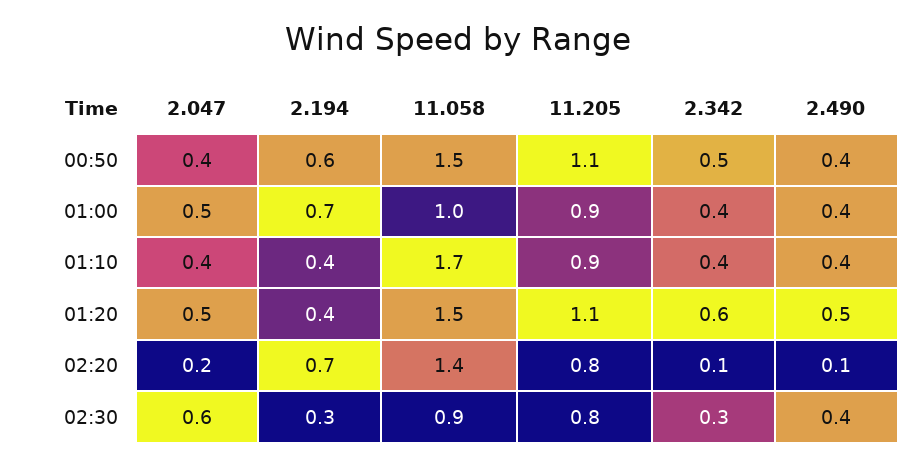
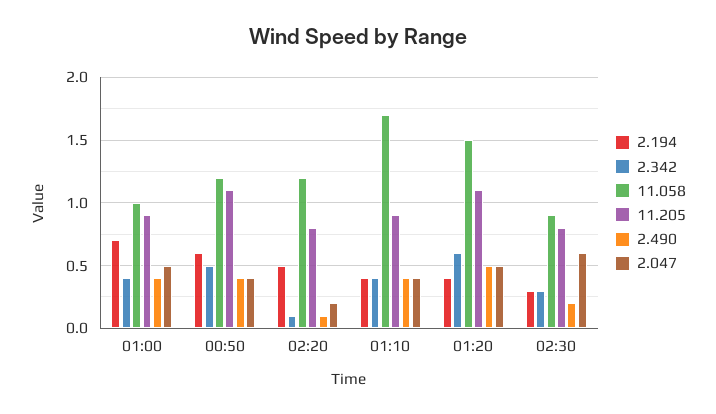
  {
    "2.047": {
      "00:50": 0.4,
      "01:00": 0.5,
      "01:10": 0.4,
      "01:20": 0.5,
      "02:20": 0.2,
      "02:30": 0.6
    },
    "2.194": {
      "00:50": 0.6,
      "01:00": 0.7,
      "01:10": 0.4,
      "01:20": 0.4,
-     "02:20": 0.7,
+     "02:20": 0.5,
      "02:30": 0.3
    },
    "11.058": {
-     "00:50": 1.5,
+     "00:50": 1.2,
      "01:00": 1,
      "01:10": 1.7,
      "01:20": 1.5,
-     "02:20": 1.4,
+     "02:20": 1.2,
      "02:30": 0.9
    },
    "11.205": {
      "00:50": 1.1,
      "01:00": 0.9,
      "01:10": 0.9,
      "01:20": 1.1,
      "02:20": 0.8,
      "02:30": 0.8
    },
    "2.342": {
      "00:50": 0.5,
      "01:00": 0.4,
      "01:10": 0.4,
      "01:20": 0.6,
      "02:20": 0.1,
      "02:30": 0.3
    },
    "2.490": {
      "00:50": 0.4,
      "01:00": 0.4,
      "01:10": 0.4,
      "01:20": 0.5,
      "02:20": 0.1,
-     "02:30": 0.4
+     "02:30": 0.2
    }
  }

